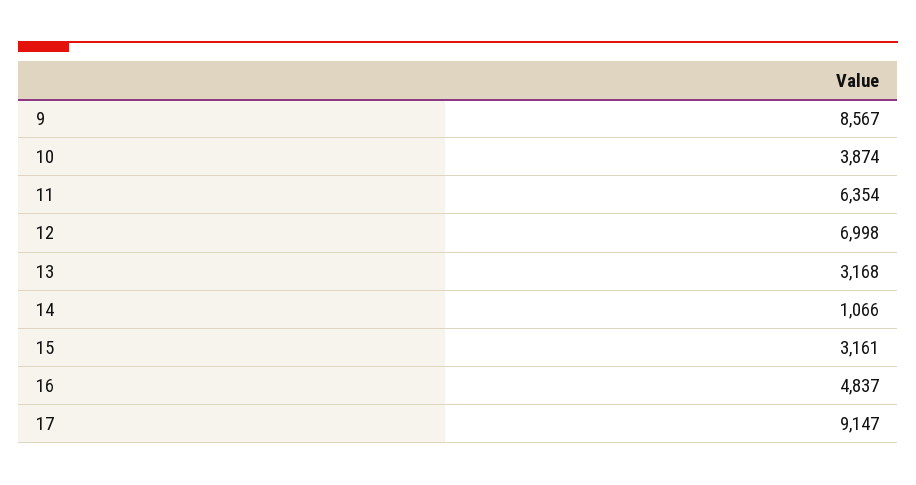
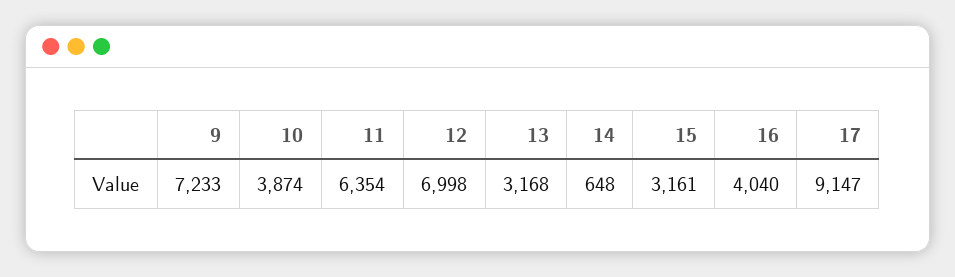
  {
-   "9": 8567,
+   "9": 7233,
    "10": 3874,
    "11": 6354,
    "12": 6998,
    "13": 3168,
-   "14": 1066,
+   "14": 648,
    "15": 3161,
-   "16": 4837,
+   "16": 4040,
    "17": 9147
  }

